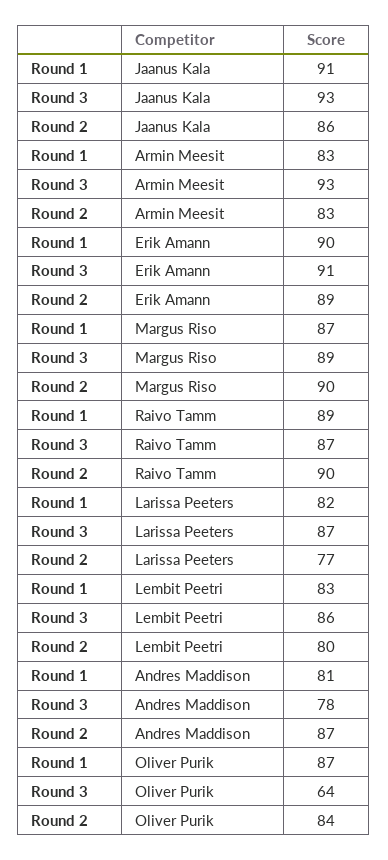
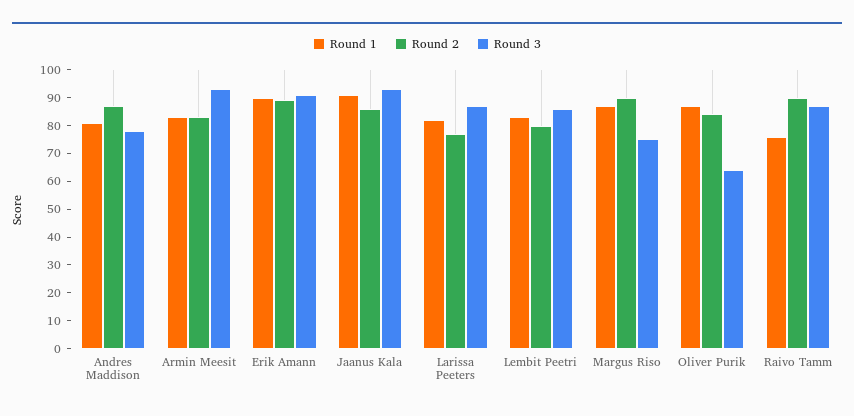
  {
    "Round 1": {
      "Jaanus Kala": 91,
      "Armin Meesit": 83,
      "Erik Amann": 90,
      "Margus Riso": 87,
-     "Raivo Tamm": 89,
+     "Raivo Tamm": 75,
      "Larissa Peeters": 82,
      "Lembit Peetri": 83,
      "Andres Maddison": 81,
      "Oliver Purik": 87
    },
    "Round 3": {
      "Jaanus Kala": 93,
      "Armin Meesit": 93,
      "Erik Amann": 91,
-     "Margus Riso": 89,
+     "Margus Riso": 75,
      "Raivo Tamm": 87,
      "Larissa Peeters": 87,
      "Lembit Peetri": 86,
      "Andres Maddison": 78,
      "Oliver Purik": 64
    },
    "Round 2": {
      "Jaanus Kala": 86,
      "Armin Meesit": 83,
      "Erik Amann": 89,
      "Margus Riso": 90,
      "Raivo Tamm": 90,
      "Larissa Peeters": 77,
      "Lembit Peetri": 80,
      "Andres Maddison": 87,
      "Oliver Purik": 84
    }
  }

